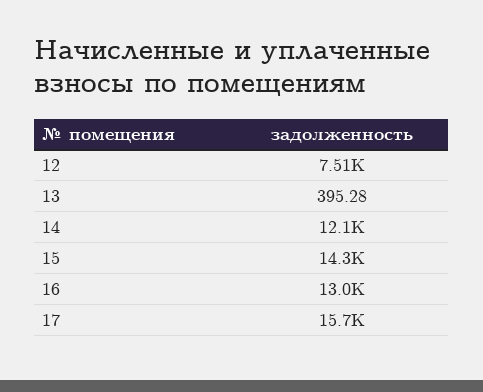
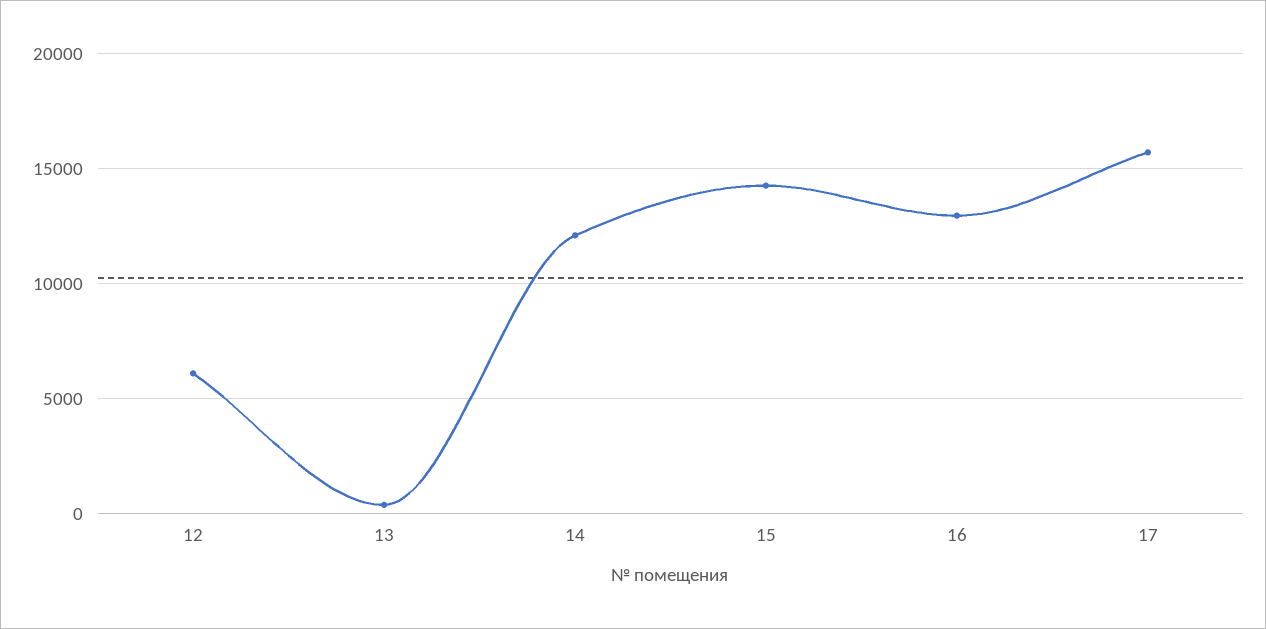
  {
-   "12": 7510,
+   "12": 6000,
    "13": 395.28,
    "14": 12100,
    "15": 14300,
    "16": 13000,
    "17": 15700
  }

